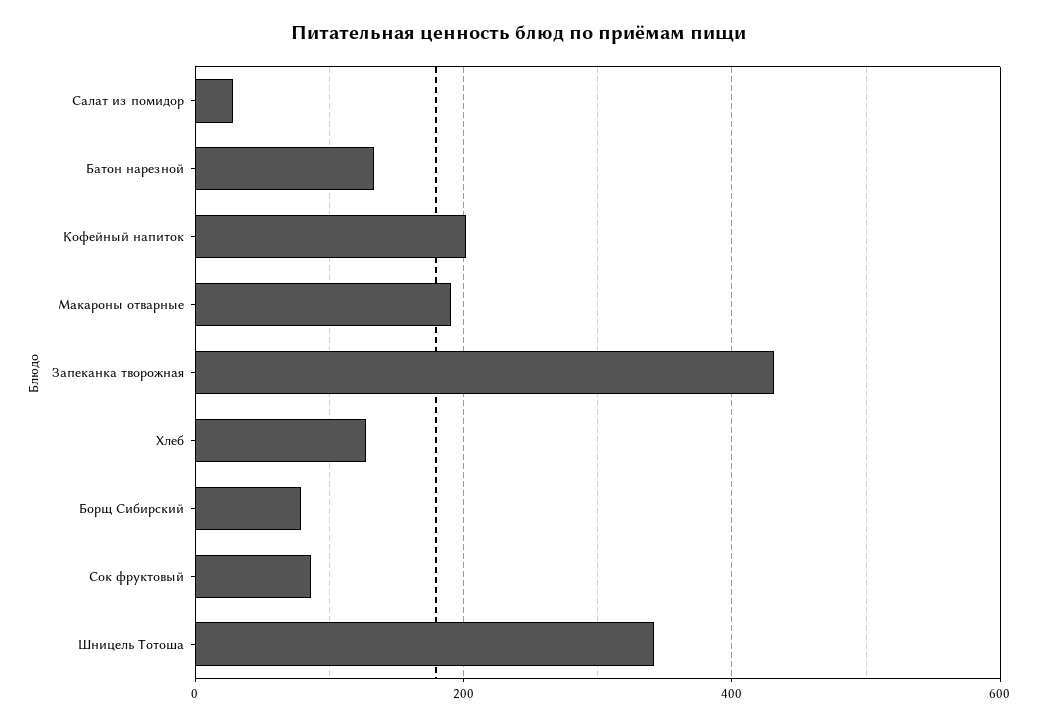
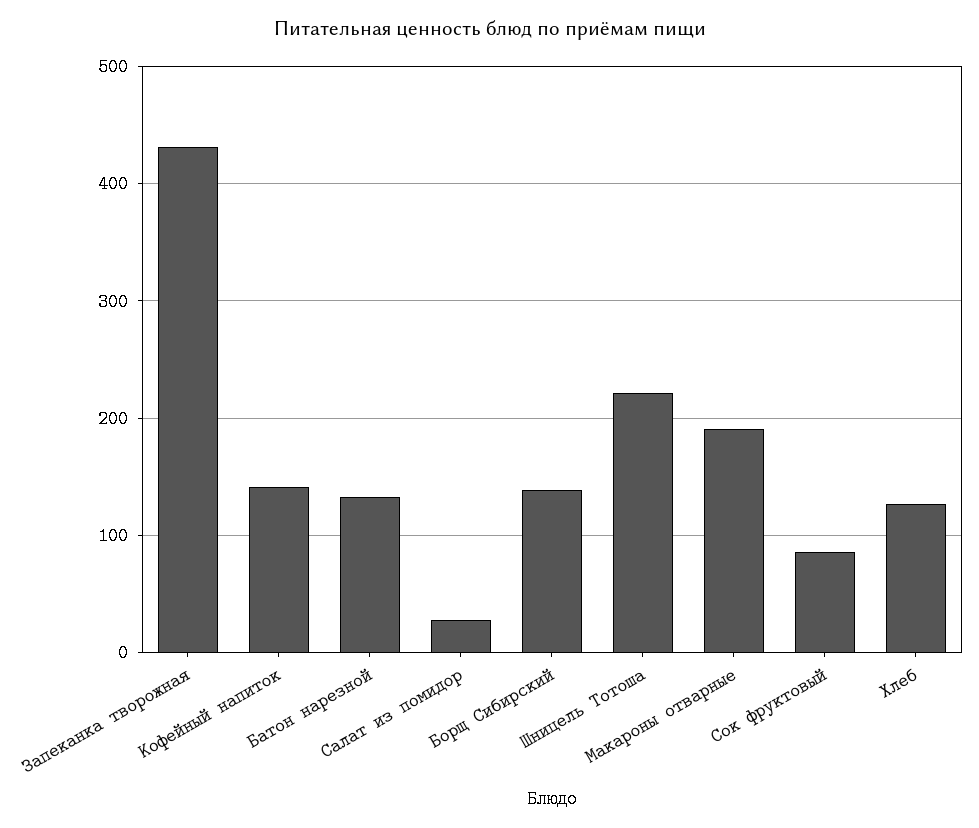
  {
    "Салат из помидор": 30,
    "Батон нарезной": 130,
-   "Кофейный напиток": 200,
+   "Кофейный напиток": 140,
    "Макароны отварные": 190,
    "Запеканка творожная": 430,
    "Хлеб": 130,
-   "Борщ Сибирский": 80,
+   "Борщ Сибирский": 140,
    "Сок фруктовый": 90,
-   "Шницель Тотоша": 340
+   "Шницель Тотоша": 220
  }

